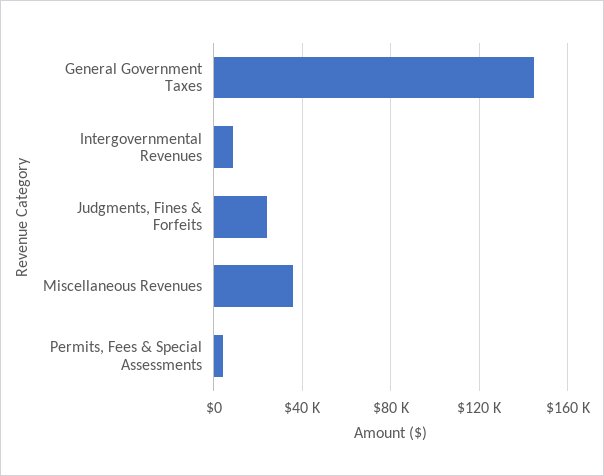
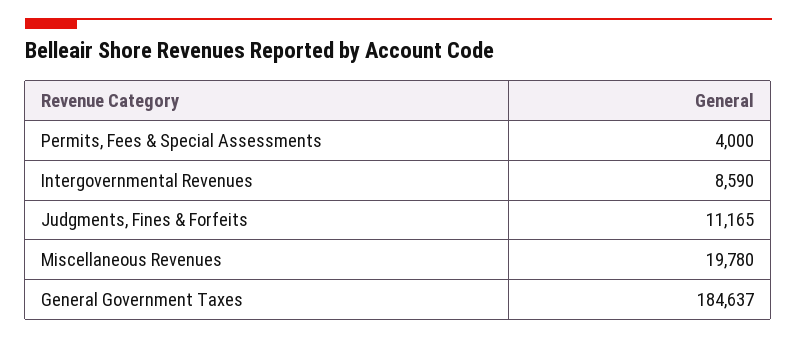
  {
-   "General Government Taxes": 145000,
+   "General Government Taxes": 184637,
    "Intergovernmental Revenues": 8590,
-   "Judgments, Fines & Forfeits": 25000,
+   "Judgments, Fines & Forfeits": 11165,
-   "Miscellaneous Revenues": 35000,
+   "Miscellaneous Revenues": 19780,
    "Permits, Fees & Special Assessments": 4000
  }

